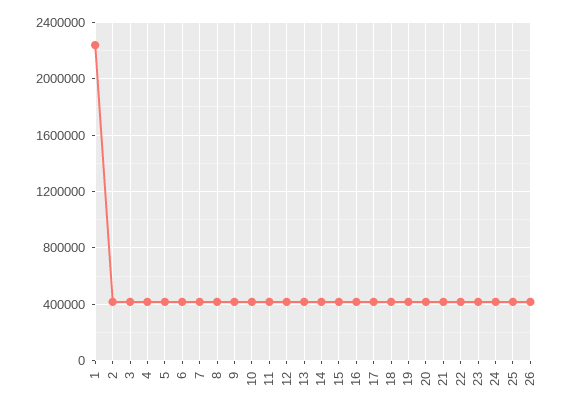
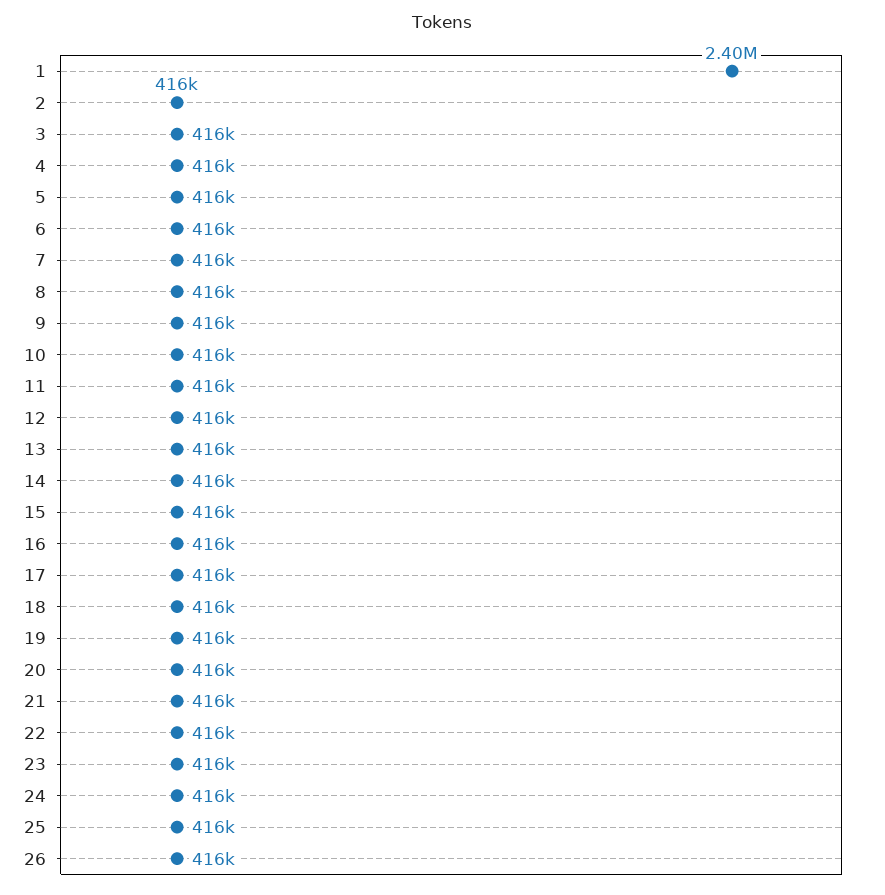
  {
-   "1": 2250000,
+   "1": 2400000,
    "2": 416000,
    "3": 416000,
    "4": 416000,
    "5": 416000,
    "6": 416000,
    "7": 416000,
    "8": 416000,
    "9": 416000,
    "10": 416000,
    "11": 416000,
    "12": 416000,
    "13": 416000,
    "14": 416000,
    "15": 416000,
    "16": 416000,
    "17": 416000,
    "18": 416000,
    "19": 416000,
    "20": 416000,
    "21": 416000,
    "22": 416000,
    "23": 416000,
    "24": 416000,
    "25": 416000,
    "26": 416000
  }

